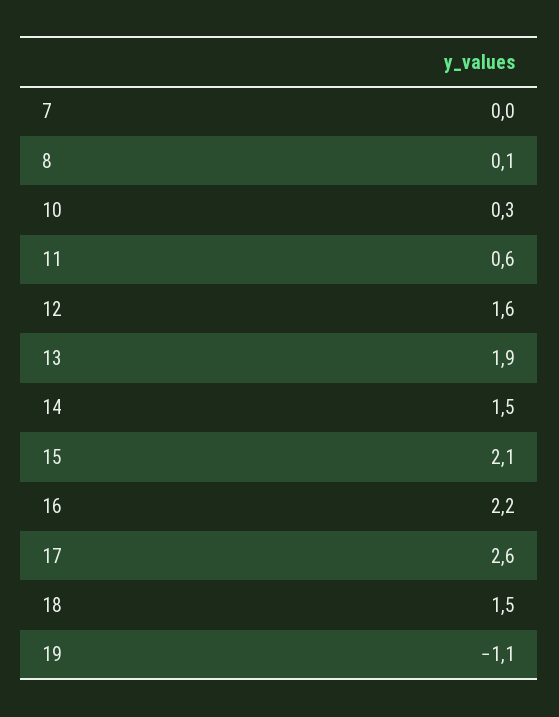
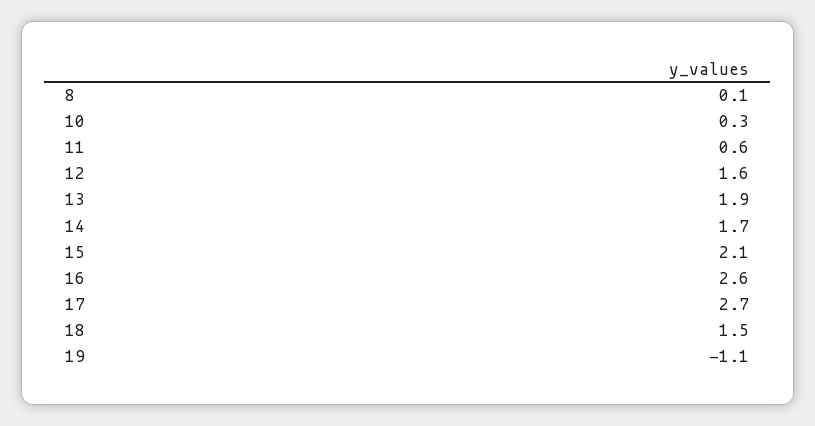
  {
-   "7": 0,
    "8": 0.1,
    "10": 0.3,
    "11": 0.6,
    "12": 1.6,
    "13": 1.9,
-   "14": 1.5,
+   "14": 1.7,
    "15": 2.1,
-   "16": 2.2,
+   "16": 2.6,
-   "17": 2.6,
+   "17": 2.7,
    "18": 1.5,
    "19": -1.1
  }

